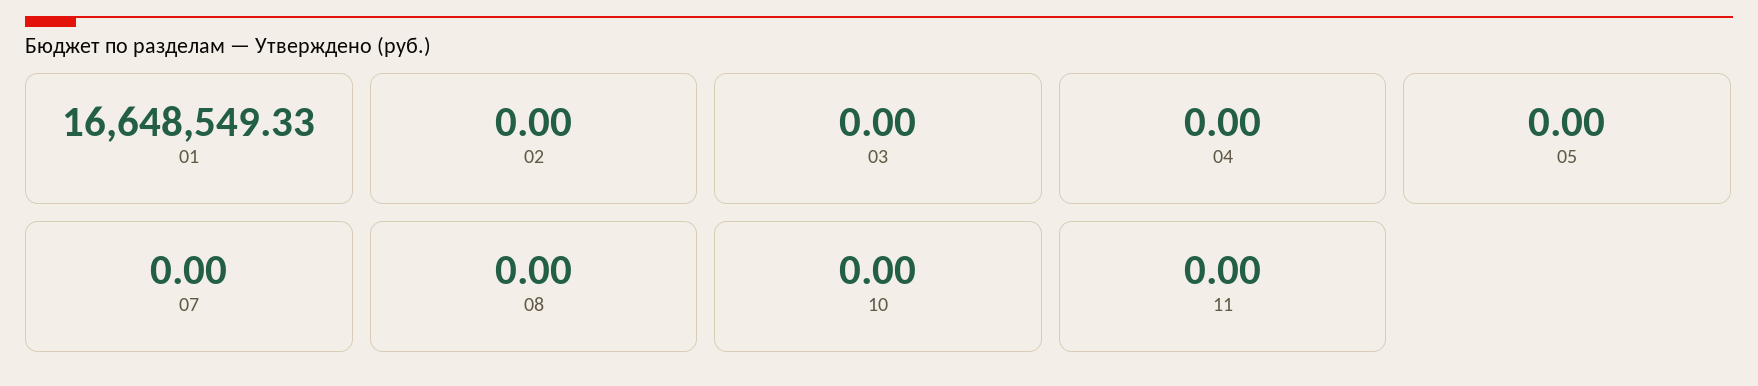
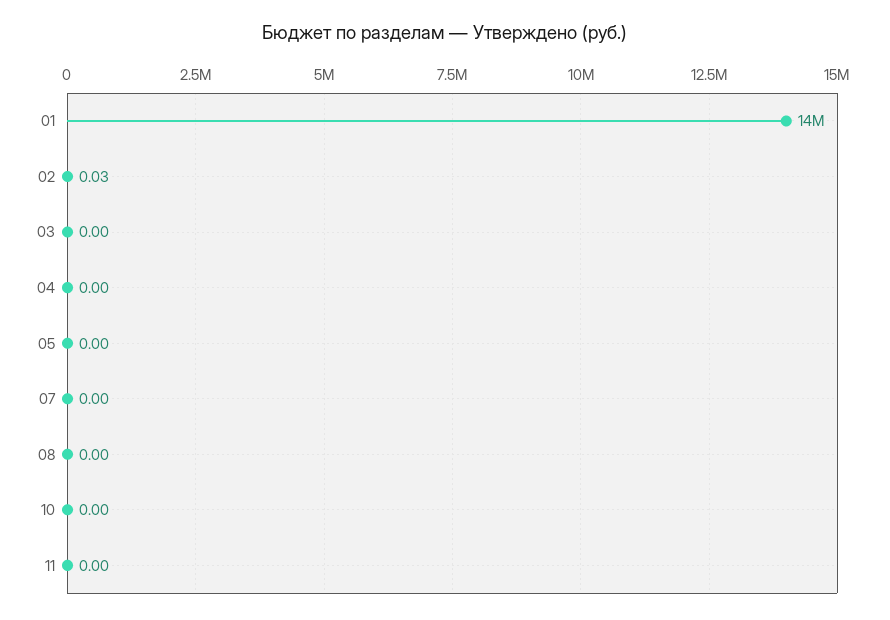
  {
-   "01": 16648549.33,
+   "01": 14000000,
-   "02": 0,
+   "02": 0.03,
    "03": 0,
    "04": 0,
    "05": 0,
    "07": 0,
    "08": 0,
    "10": 0,
    "11": 0
  }

